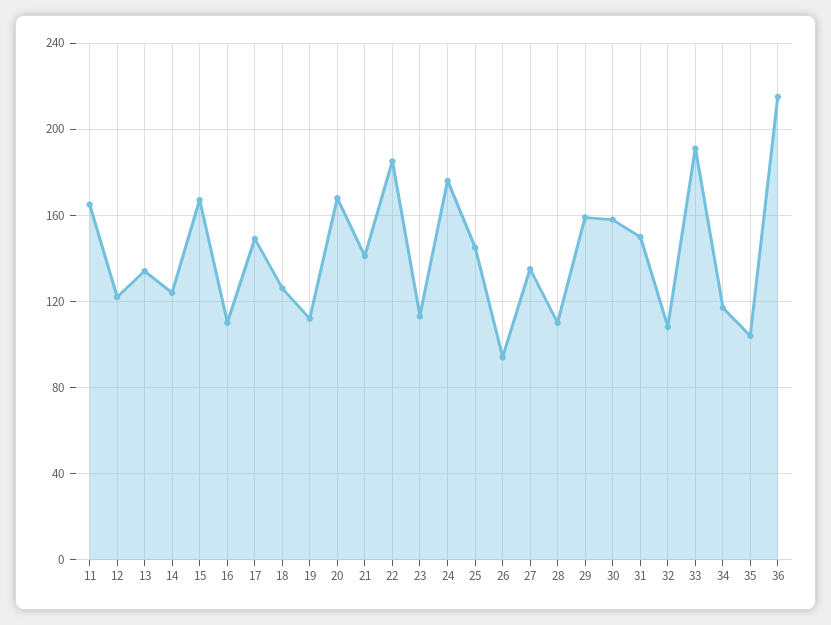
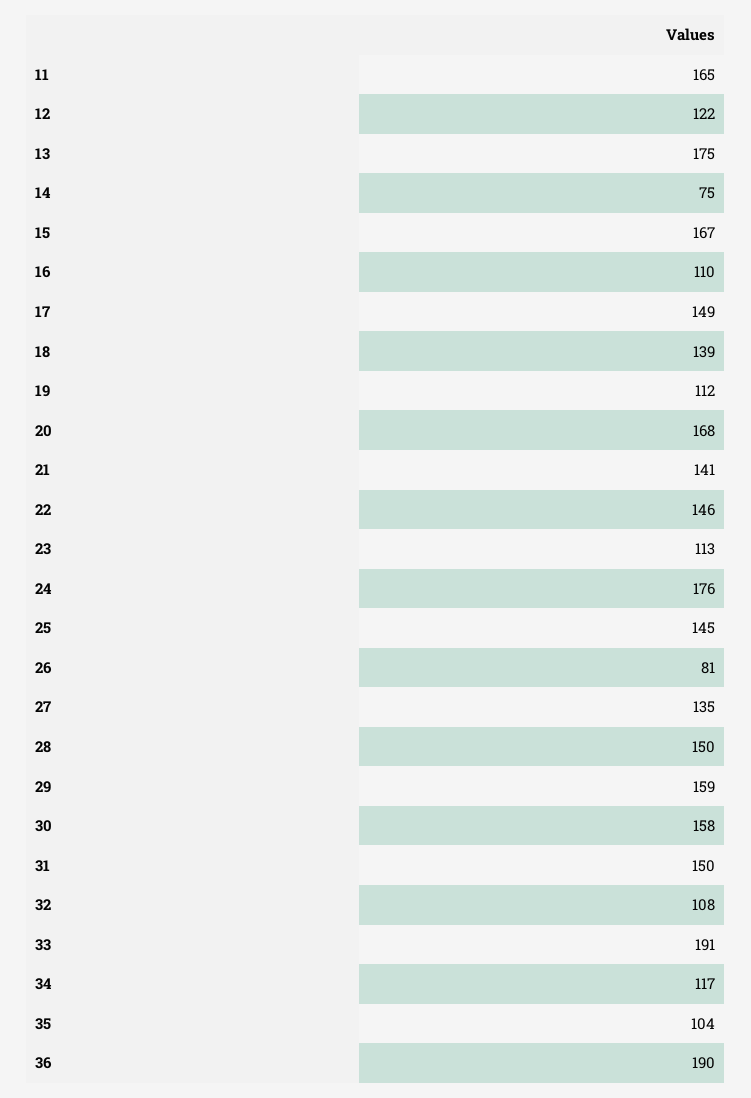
  {
    "11": 165,
    "12": 122,
-   "13": 135,
+   "13": 175,
-   "14": 125,
+   "14": 75,
    "15": 167,
    "16": 110,
    "17": 149,
-   "18": 125,
+   "18": 139,
    "19": 112,
    "20": 168,
    "21": 141,
-   "22": 185,
+   "22": 146,
    "23": 113,
    "24": 176,
    "25": 145,
-   "26": 95,
+   "26": 81,
    "27": 135,
-   "28": 110,
+   "28": 150,
    "29": 159,
    "30": 158,
    "31": 150,
    "32": 108,
    "33": 191,
    "34": 117,
    "35": 104,
-   "36": 215
+   "36": 190
  }

